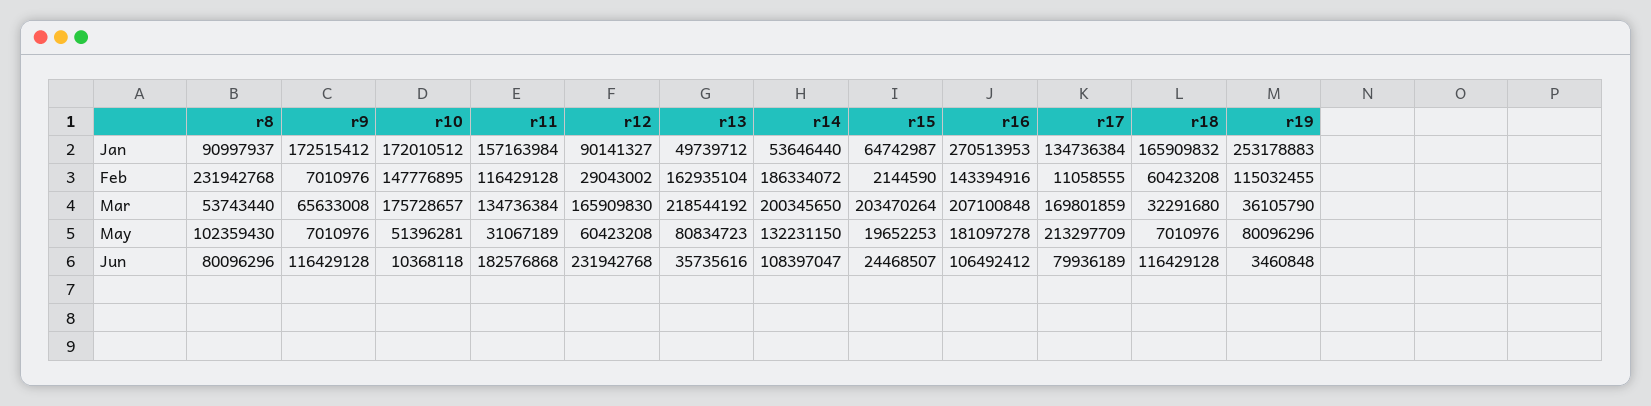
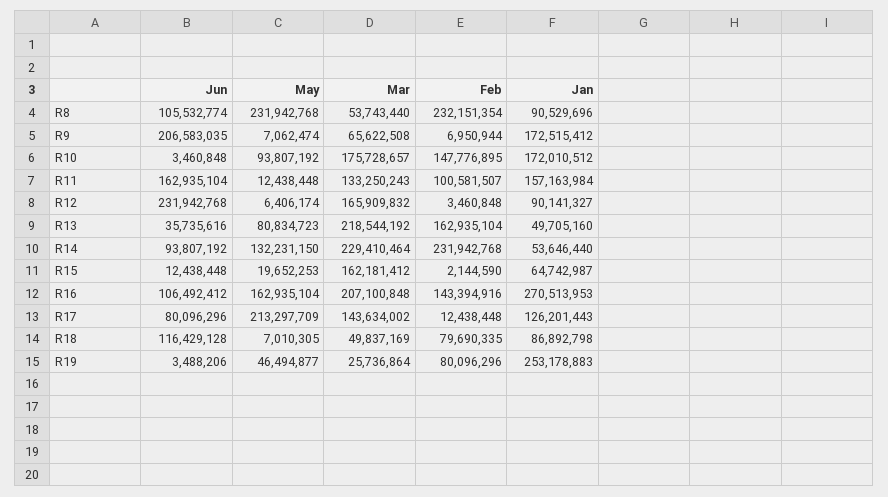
  {
    "r8": {
-     "Jan": 90997937,
+     "Jan": 90529696,
-     "Feb": 231942768,
+     "Feb": 232151354,
      "Mar": 53743440,
-     "May": 102359430,
+     "May": 231942768,
-     "Jun": 80096296
+     "Jun": 105532774
    },
    "r9": {
      "Jan": 172515412,
-     "Feb": 7010976,
+     "Feb": 6950944,
-     "Mar": 65633008,
+     "Mar": 65622508,
-     "May": 7010976,
+     "May": 7062474,
-     "Jun": 116429128
+     "Jun": 206583035
    },
    "r10": {
      "Jan": 172010512,
      "Feb": 147776895,
      "Mar": 175728657,
-     "May": 51396281,
+     "May": 93807192,
-     "Jun": 10368118
+     "Jun": 3460848
    },
    "r11": {
      "Jan": 157163984,
-     "Feb": 116429128,
+     "Feb": 100581507,
-     "Mar": 134736384,
+     "Mar": 133250243,
-     "May": 31067189,
+     "May": 12438448,
-     "Jun": 182576868
+     "Jun": 162935104
    },
    "r12": {
      "Jan": 90141327,
-     "Feb": 29043002,
+     "Feb": 3460848,
-     "Mar": 165909830,
+     "Mar": 165909832,
-     "May": 60423208,
+     "May": 6406174,
      "Jun": 231942768
    },
    "r13": {
-     "Jan": 49739712,
+     "Jan": 49705160,
      "Feb": 162935104,
      "Mar": 218544192,
      "May": 80834723,
      "Jun": 35735616
    },
    "r14": {
      "Jan": 53646440,
-     "Feb": 186334072,
+     "Feb": 231942768,
-     "Mar": 200345650,
+     "Mar": 229410464,
      "May": 132231150,
-     "Jun": 108397047
+     "Jun": 93807192
    },
    "r15": {
      "Jan": 64742987,
      "Feb": 2144590,
-     "Mar": 203470264,
+     "Mar": 162181412,
      "May": 19652253,
-     "Jun": 24468507
+     "Jun": 12438448
    },
    "r16": {
      "Jan": 270513953,
      "Feb": 143394916,
      "Mar": 207100848,
-     "May": 181097278,
+     "May": 162935104,
      "Jun": 106492412
    },
    "r17": {
-     "Jan": 134736384,
+     "Jan": 126201443,
-     "Feb": 11058555,
+     "Feb": 12438448,
-     "Mar": 169801859,
+     "Mar": 143634002,
      "May": 213297709,
-     "Jun": 79936189
+     "Jun": 80096296
    },
    "r18": {
-     "Jan": 165909832,
+     "Jan": 86892798,
-     "Feb": 60423208,
+     "Feb": 79690335,
-     "Mar": 32291680,
+     "Mar": 49837169,
-     "May": 7010976,
+     "May": 7010305,
      "Jun": 116429128
    },
    "r19": {
      "Jan": 253178883,
-     "Feb": 115032455,
+     "Feb": 80096296,
-     "Mar": 36105790,
+     "Mar": 25736864,
-     "May": 80096296,
+     "May": 46494877,
-     "Jun": 3460848
+     "Jun": 3488206
    }
  }

